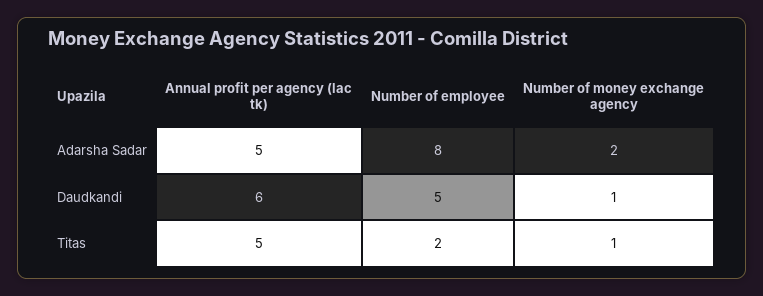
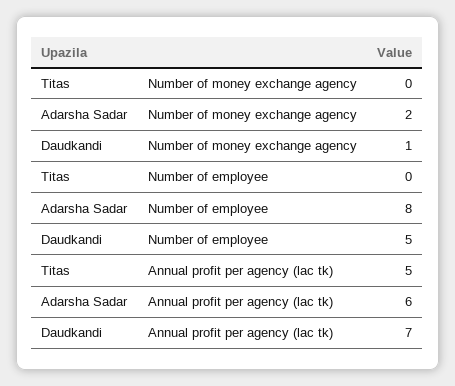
  {
    "Annual profit per agency (lac tk)": {
-     "Adarsha Sadar": 5,
+     "Adarsha Sadar": 6,
-     "Daudkandi": 6,
+     "Daudkandi": 7,
      "Titas": 5
    },
    "Number of employee": {
      "Adarsha Sadar": 8,
      "Daudkandi": 5,
-     "Titas": 2
+     "Titas": 0
    },
    "Number of money exchange agency": {
      "Adarsha Sadar": 2,
      "Daudkandi": 1,
-     "Titas": 1
+     "Titas": 0
    }
  }

